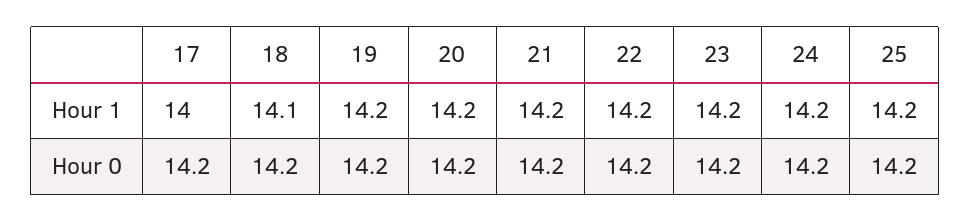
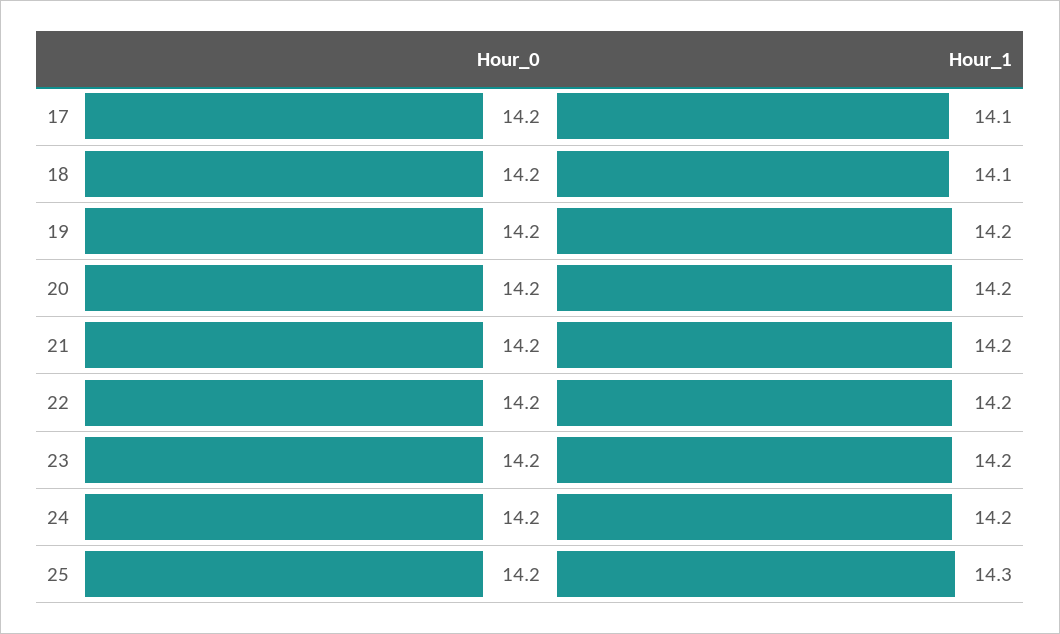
  {
    "17": {
-     "Hour 1": 14,
+     "Hour 1": 14.1,
      "Hour 0": 14.2
    },
    "18": {
      "Hour 1": 14.1,
      "Hour 0": 14.2
    },
    "19": {
      "Hour 1": 14.2,
      "Hour 0": 14.2
    },
    "20": {
      "Hour 1": 14.2,
      "Hour 0": 14.2
    },
    "21": {
      "Hour 1": 14.2,
      "Hour 0": 14.2
    },
    "22": {
      "Hour 1": 14.2,
      "Hour 0": 14.2
    },
    "23": {
      "Hour 1": 14.2,
      "Hour 0": 14.2
    },
    "24": {
      "Hour 1": 14.2,
      "Hour 0": 14.2
    },
    "25": {
-     "Hour 1": 14.2,
+     "Hour 1": 14.3,
      "Hour 0": 14.2
    }
  }

